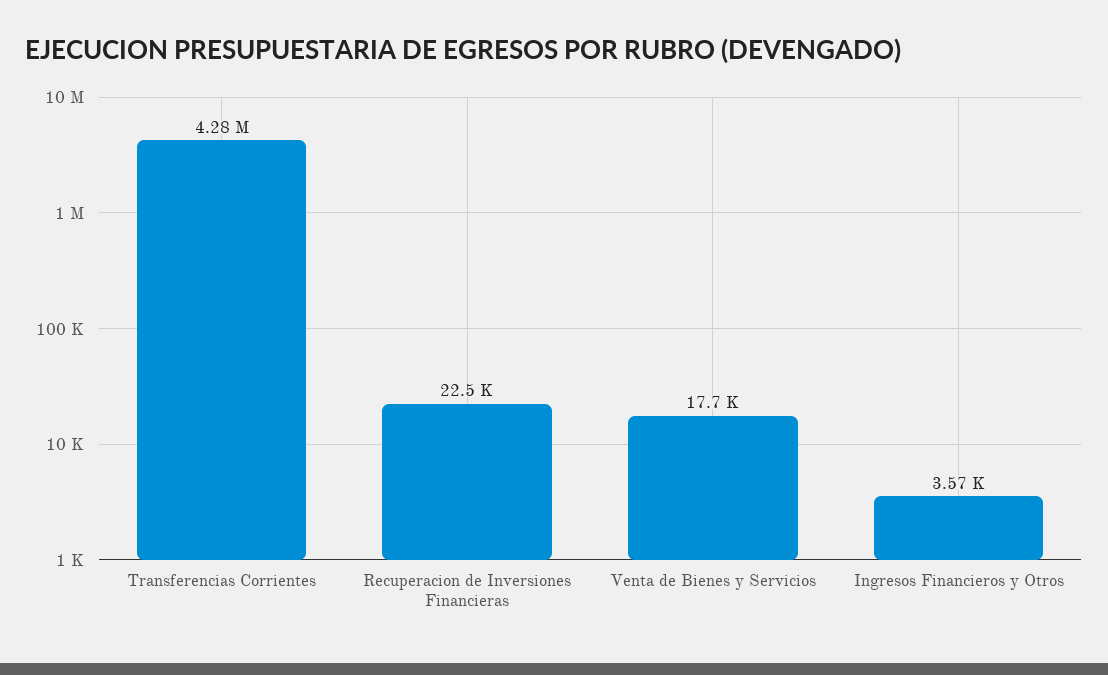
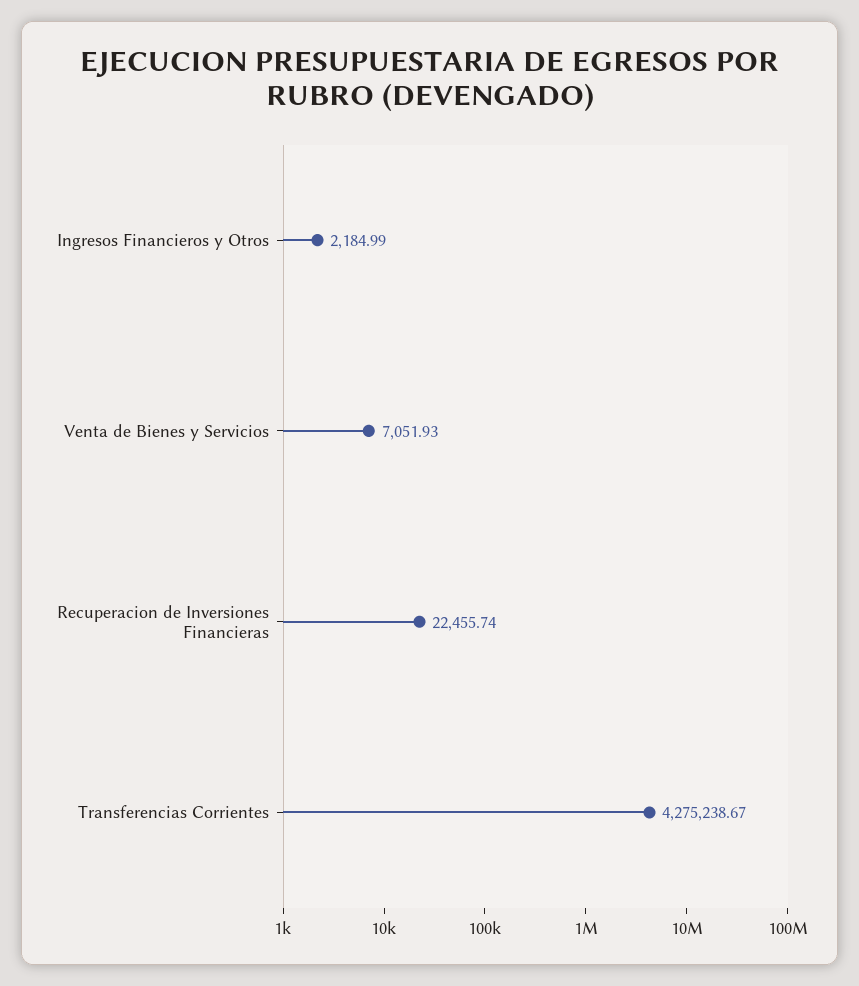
  {
    "Transferencias Corrientes": 4275238.67,
    "Recuperacion de Inversiones Financieras": 22455.74,
-   "Venta de Bienes y Servicios": 17700,
+   "Venta de Bienes y Servicios": 7051.93,
-   "Ingresos Financieros y Otros": 3570
+   "Ingresos Financieros y Otros": 2184.99
  }

